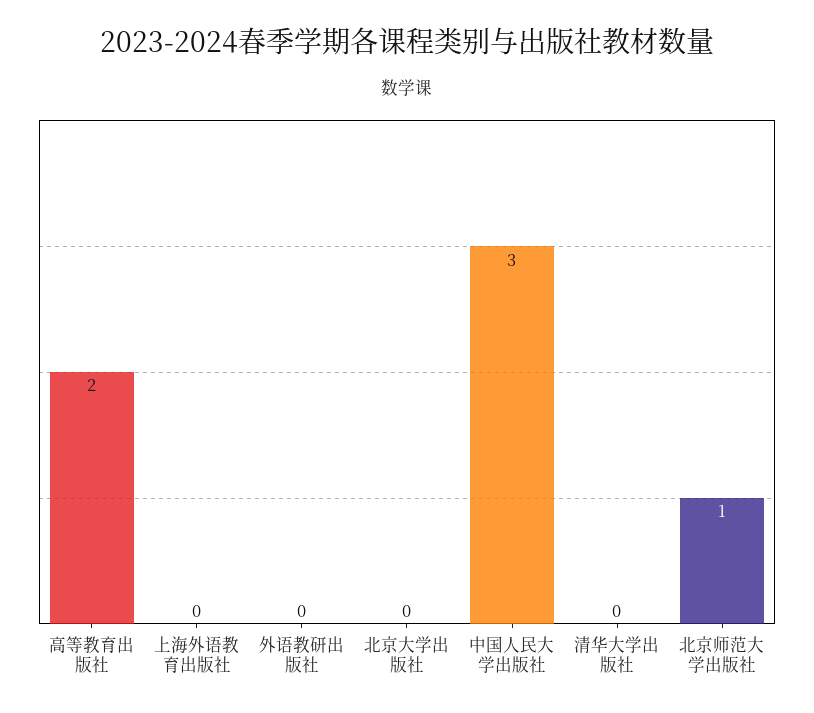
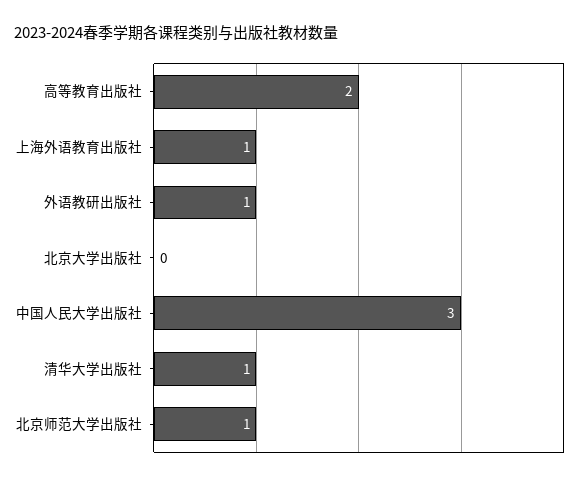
  {
    "高等教育出版社": 2,
-   "上海外语教育出版社": 0,
+   "上海外语教育出版社": 1,
-   "外语教研出版社": 0,
+   "外语教研出版社": 1,
    "北京大学出版社": 0,
    "中国人民大学出版社": 3,
-   "清华大学出版社": 0,
+   "清华大学出版社": 1,
    "北京师范大学出版社": 1
  }

